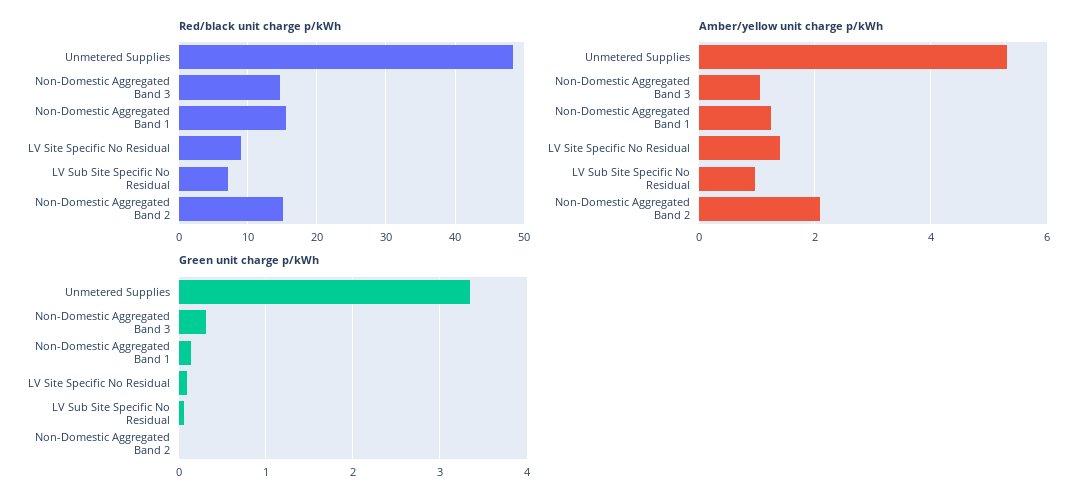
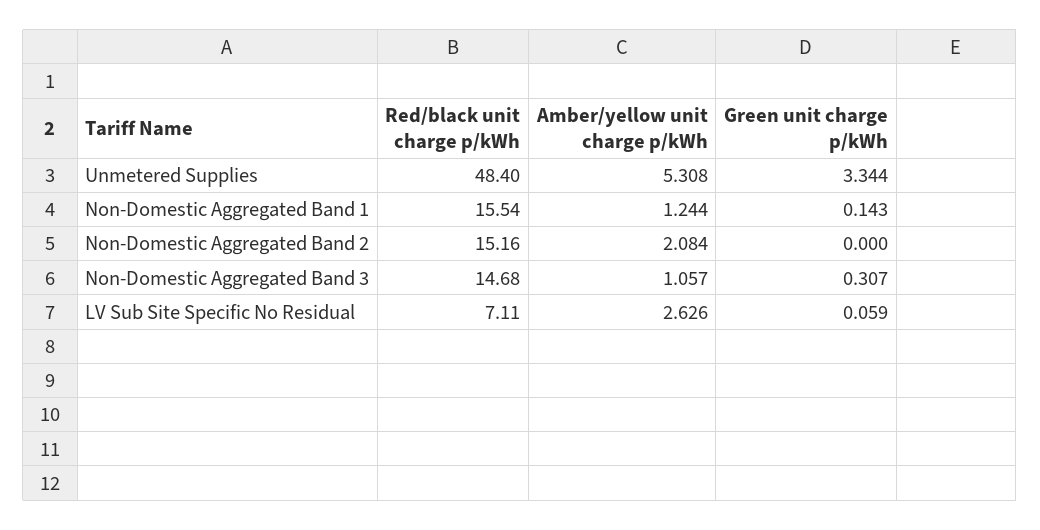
  {
    "Red/black unit charge p/kWh": {
      "Unmetered Supplies": 48.4,
      "Non-Domestic Aggregated Band 3": 14.68,
      "Non-Domestic Aggregated Band 1": 15.54,
-     "LV Site Specific No Residual": 9,
      "LV Sub Site Specific No Residual": 7.11,
      "Non-Domestic Aggregated Band 2": 15.16
    },
    "Amber/yellow unit charge p/kWh": {
      "Unmetered Supplies": 5.308,
      "Non-Domestic Aggregated Band 3": 1.057,
      "Non-Domestic Aggregated Band 1": 1.244,
-     "LV Site Specific No Residual": 1.4,
-     "LV Sub Site Specific No Residual": 1,
+     "LV Sub Site Specific No Residual": 2.626,
      "Non-Domestic Aggregated Band 2": 2.084
    },
    "Green unit charge p/kWh": {
      "Unmetered Supplies": 3.344,
      "Non-Domestic Aggregated Band 3": 0.307,
      "Non-Domestic Aggregated Band 1": 0.143,
-     "LV Site Specific No Residual": 0.1,
      "LV Sub Site Specific No Residual": 0.059,
      "Non-Domestic Aggregated Band 2": 0
    }
  }

